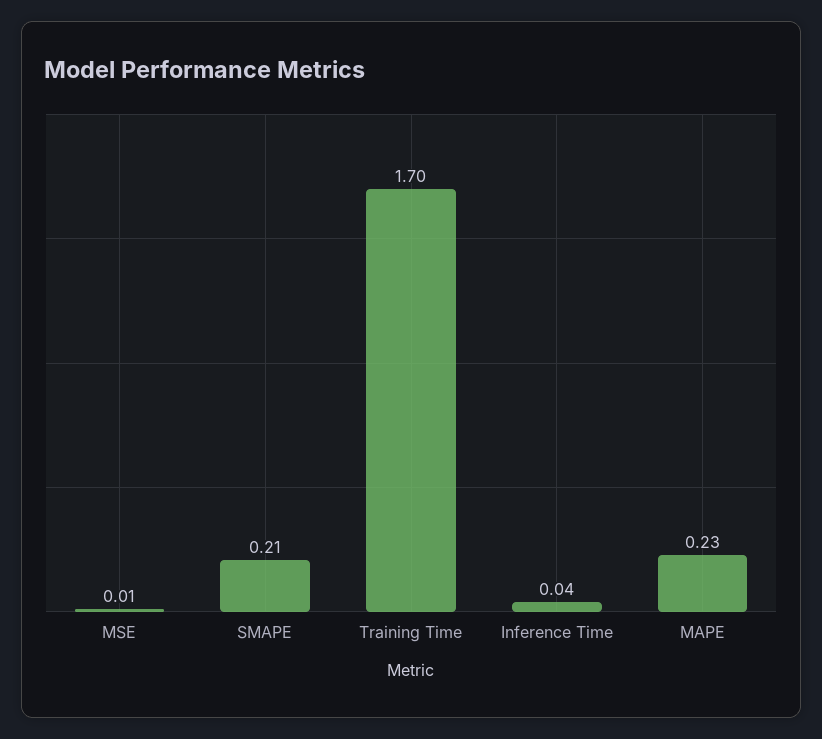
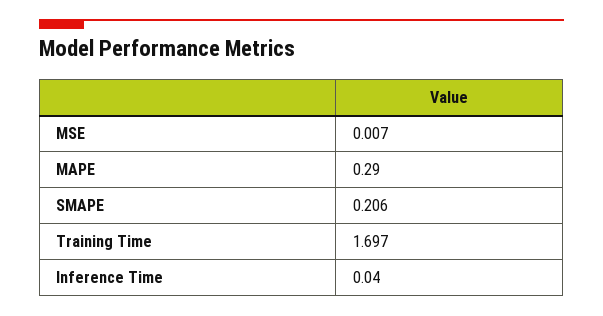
  {
    "MSE": 0.007,
    "SMAPE": 0.206,
    "Training Time": 1.697,
    "Inference Time": 0.04,
-   "MAPE": 0.23
+   "MAPE": 0.29
  }

